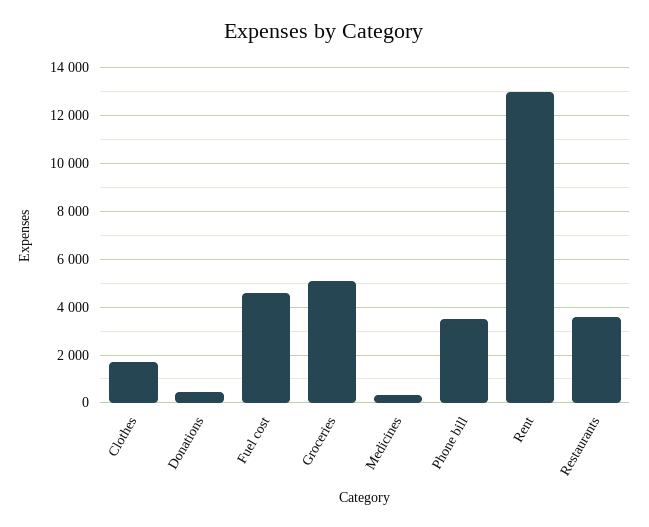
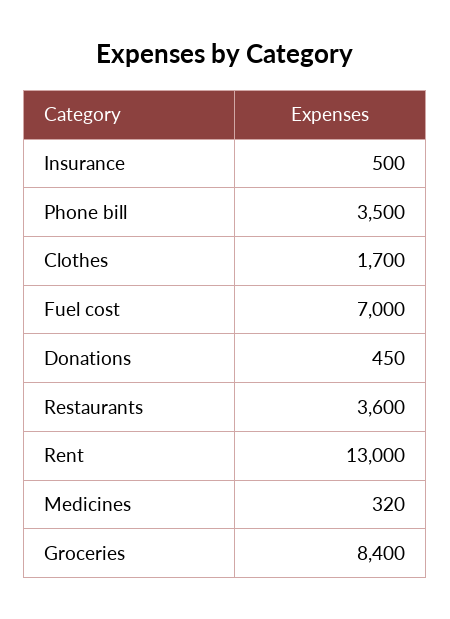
  {
    "Clothes": 1700,
    "Donations": 450,
-   "Fuel cost": 4500,
+   "Fuel cost": 7000,
-   "Groceries": 5000,
+   "Groceries": 8400,
    "Medicines": 320,
    "Phone bill": 3500,
    "Rent": 13000,
-   "Restaurants": 3600
+   "Restaurants": 3600,
+   "Insurance": 500
  }

